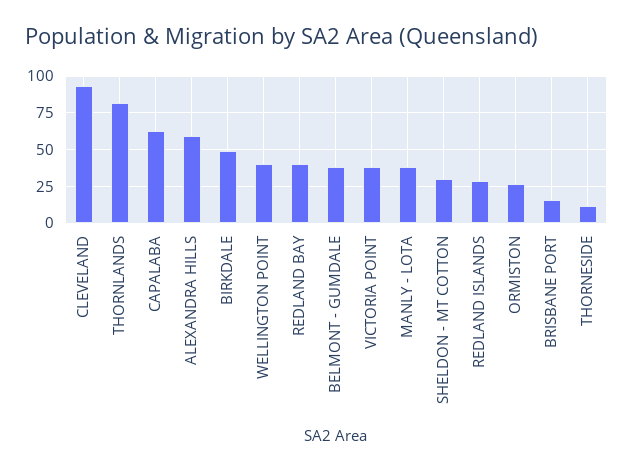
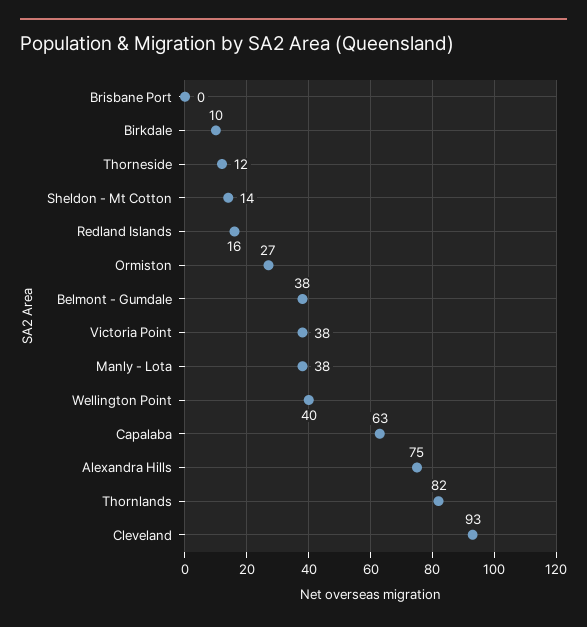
  {
    "CLEVELAND": 93,
    "THORNLANDS": 82,
    "CAPALABA": 63,
-   "ALEXANDRA HILLS": 60,
+   "ALEXANDRA HILLS": 75,
-   "BIRKDALE": 50,
+   "BIRKDALE": 10,
    "WELLINGTON POINT": 40,
-   "REDLAND BAY": 40,
    "BELMONT - GUMDALE": 38,
    "VICTORIA POINT": 38,
    "MANLY - LOTA": 38,
-   "SHELDON - MT COTTON": 30,
+   "SHELDON - MT COTTON": 14,
-   "REDLAND ISLANDS": 30,
+   "REDLAND ISLANDS": 16,
    "ORMISTON": 27,
-   "BRISBANE PORT": 15,
+   "BRISBANE PORT": 0,
    "THORNESIDE": 12
  }

